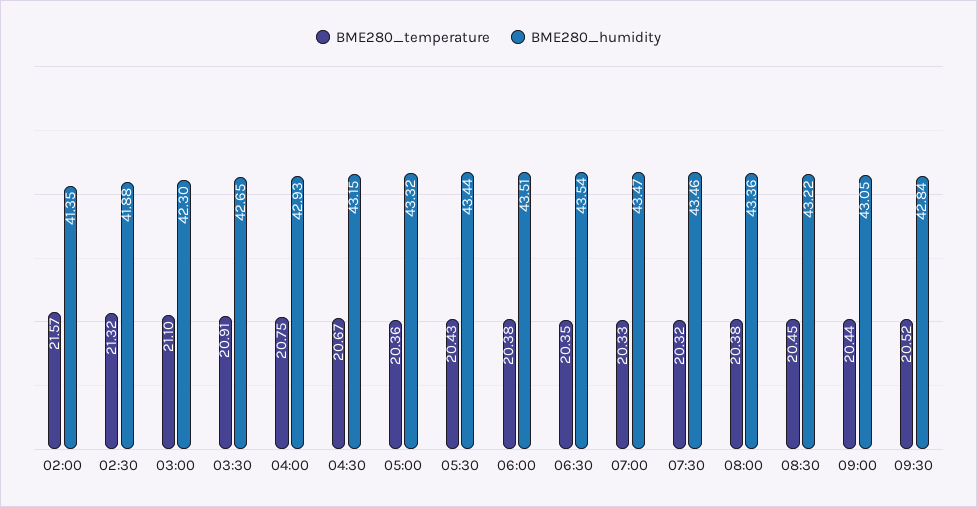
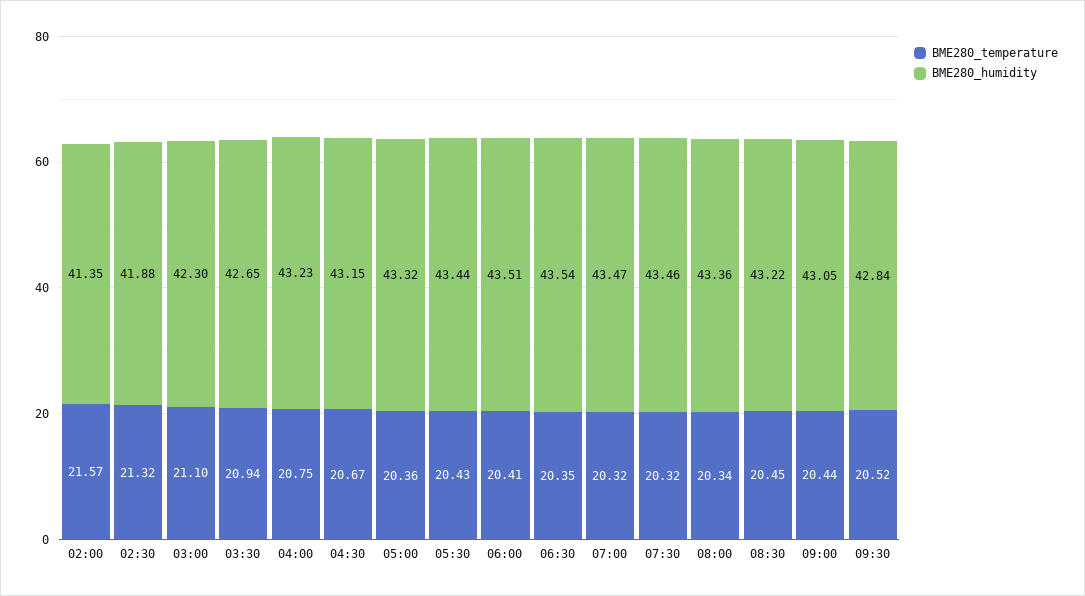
  {
    "BME280_temperature": {
      "02:00": 21.57,
      "02:30": 21.32,
      "03:00": 21.1,
-     "03:30": 20.91,
+     "03:30": 20.94,
      "04:00": 20.75,
      "04:30": 20.67,
      "05:00": 20.36,
      "05:30": 20.43,
-     "06:00": 20.38,
+     "06:00": 20.41,
      "06:30": 20.35,
-     "07:00": 20.33,
+     "07:00": 20.32,
      "07:30": 20.32,
-     "08:00": 20.38,
+     "08:00": 20.34,
      "08:30": 20.45,
      "09:00": 20.44,
      "09:30": 20.52
    },
    "BME280_humidity": {
      "02:00": 41.35,
      "02:30": 41.88,
      "03:00": 42.3,
      "03:30": 42.65,
-     "04:00": 42.93,
+     "04:00": 43.23,
      "04:30": 43.15,
      "05:00": 43.32,
      "05:30": 43.44,
      "06:00": 43.51,
      "06:30": 43.54,
      "07:00": 43.47,
      "07:30": 43.46,
      "08:00": 43.36,
      "08:30": 43.22,
      "09:00": 43.05,
      "09:30": 42.84
    }
  }

